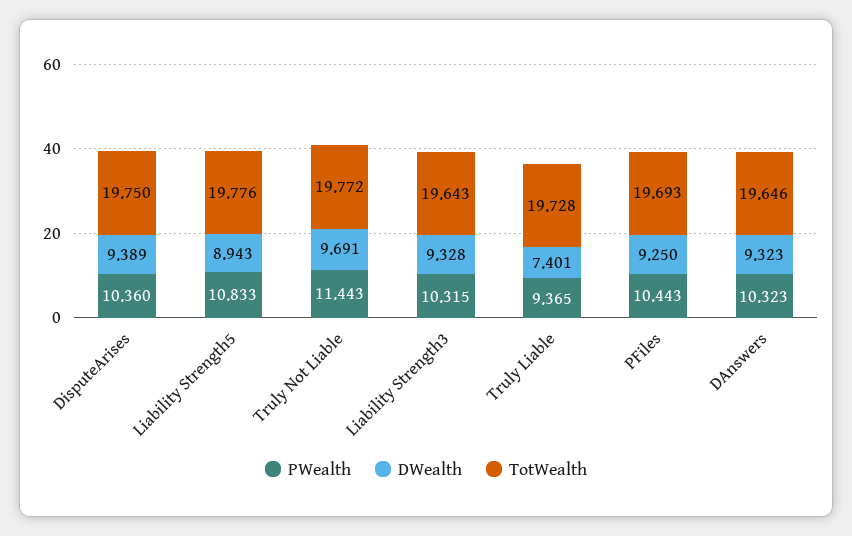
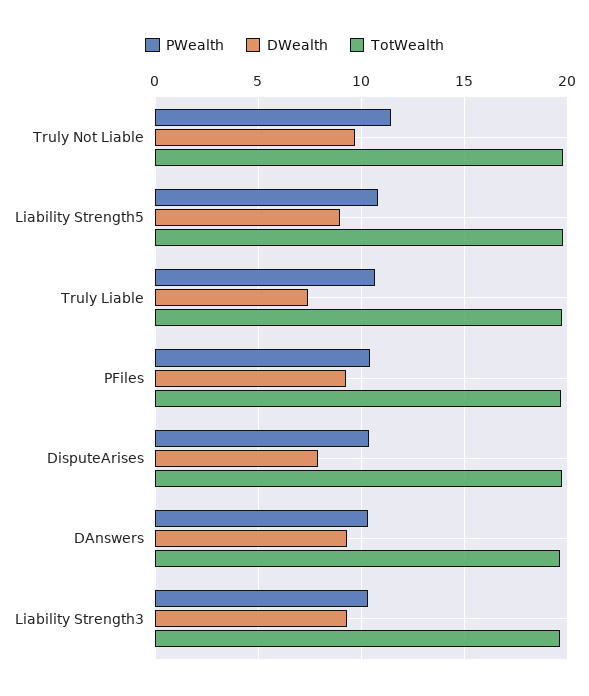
  {
    "PWealth": {
      "DisputeArises": 10.36,
      "Liability Strength5": 10.833,
      "Truly Not Liable": 11.443,
      "Liability Strength3": 10.315,
-     "Truly Liable": 9.365,
+     "Truly Liable": 10.5,
      "PFiles": 10.443,
      "DAnswers": 10.323
    },
    "DWealth": {
-     "DisputeArises": 9.389,
+     "DisputeArises": 8,
      "Liability Strength5": 8.943,
      "Truly Not Liable": 9.691,
      "Liability Strength3": 9.328,
      "Truly Liable": 7.401,
      "PFiles": 9.25,
      "DAnswers": 9.323
    },
    "TotWealth": {
      "DisputeArises": 19.75,
      "Liability Strength5": 19.776,
      "Truly Not Liable": 19.772,
      "Liability Strength3": 19.643,
      "Truly Liable": 19.728,
      "PFiles": 19.693,
      "DAnswers": 19.646
    }
  }

